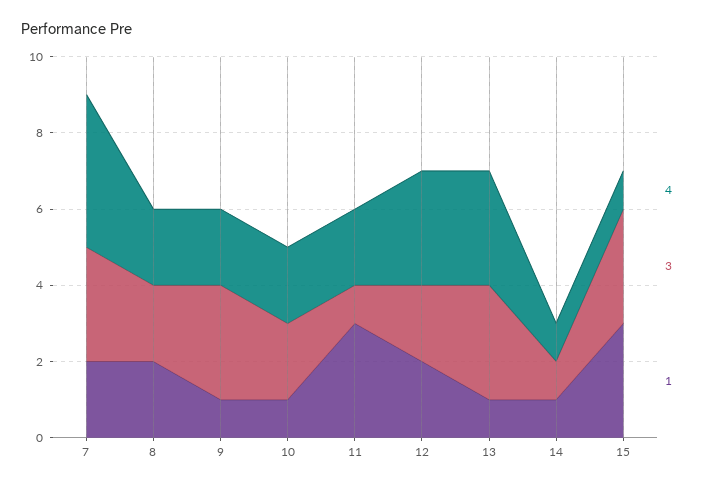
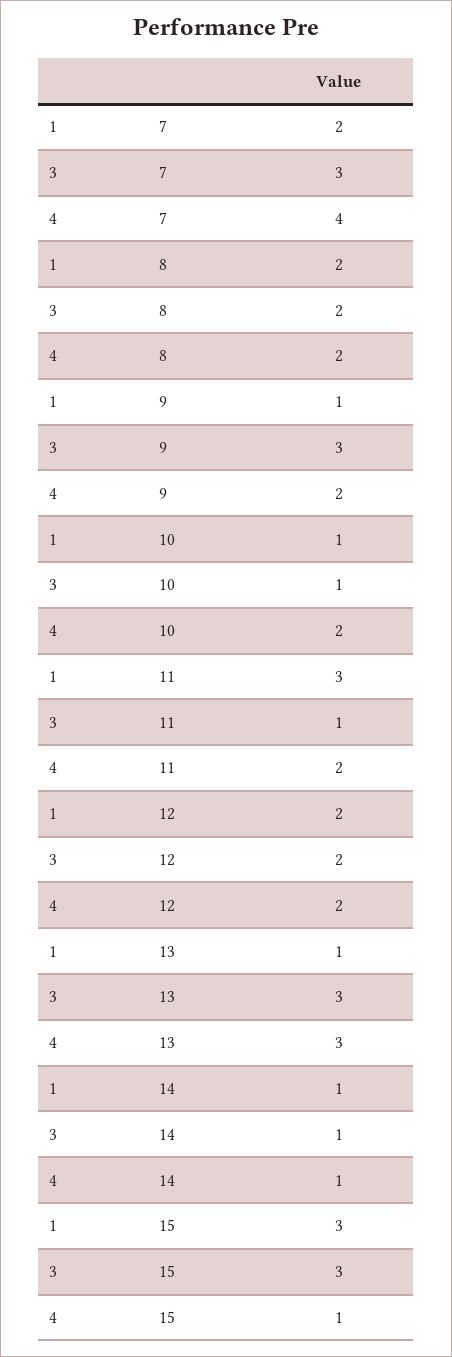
  {
    "4": {
      "7": 4,
      "8": 2,
      "9": 2,
      "10": 2,
      "11": 2,
-     "12": 3,
+     "12": 2,
      "13": 3,
      "14": 1,
      "15": 1
    },
    "3": {
      "7": 3,
      "8": 2,
      "9": 3,
-     "10": 2,
+     "10": 1,
      "11": 1,
      "12": 2,
      "13": 3,
      "14": 1,
      "15": 3
    },
    "1": {
      "7": 2,
      "8": 2,
      "9": 1,
      "10": 1,
      "11": 3,
      "12": 2,
      "13": 1,
      "14": 1,
      "15": 3
    }
  }

